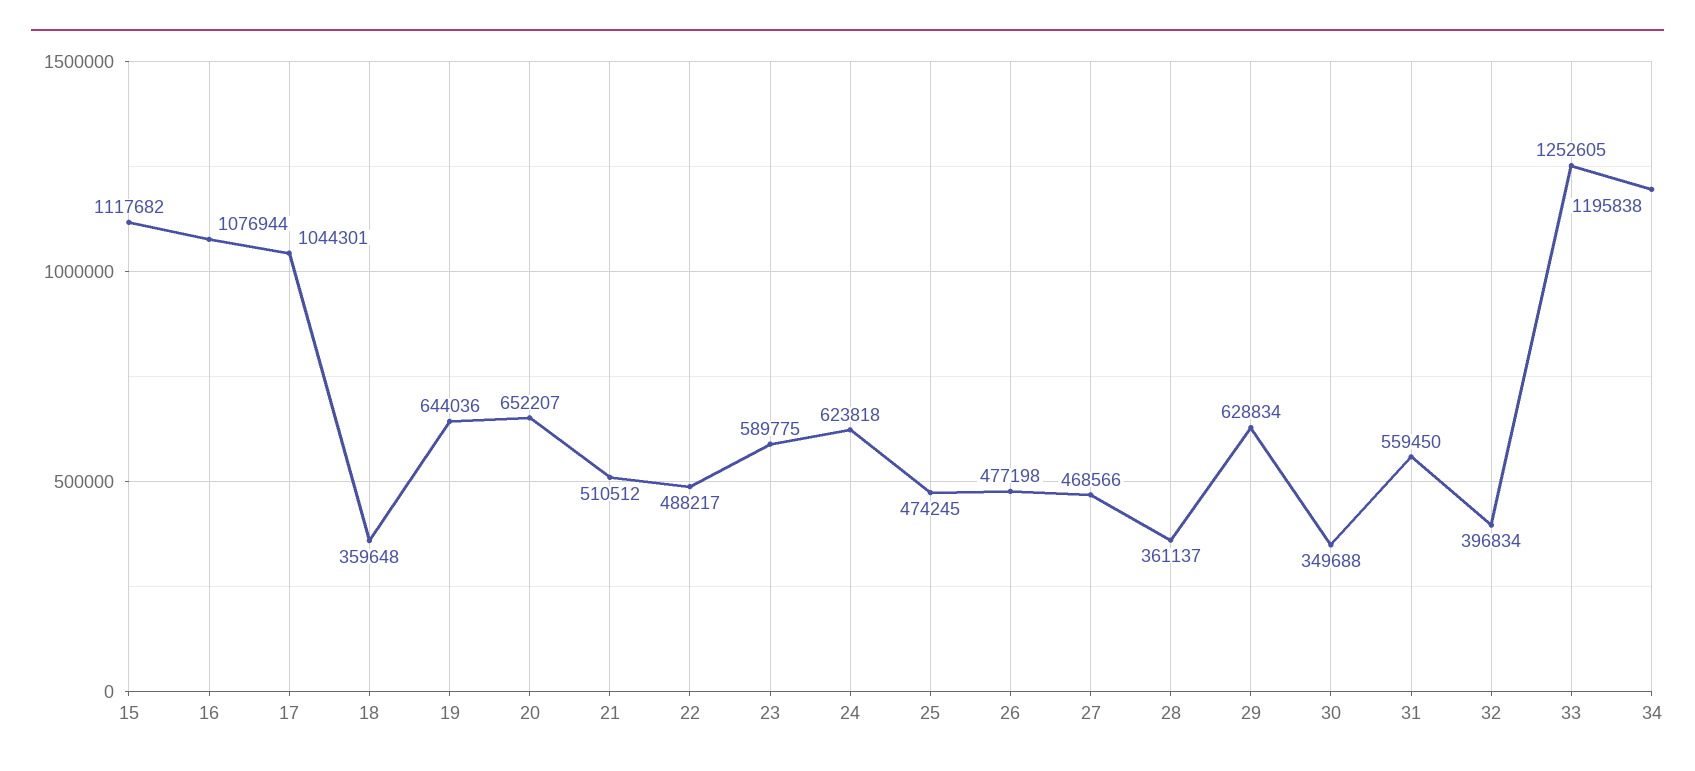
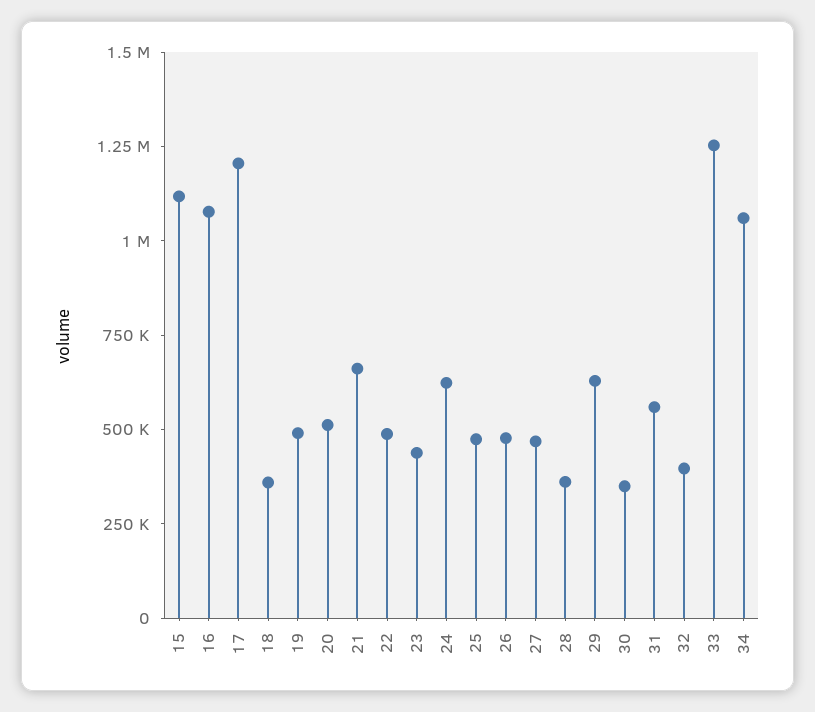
  {
    "15": 1117682,
    "16": 1076944,
-   "17": 1044301,
+   "17": 1200000,
    "18": 359648,
-   "19": 644036,
+   "19": 500000,
-   "20": 652207,
+   "20": 500000,
-   "21": 510512,
+   "21": 650000,
    "22": 488217,
-   "23": 589775,
+   "23": 450000,
    "24": 623818,
    "25": 474245,
    "26": 477198,
    "27": 468566,
    "28": 361137,
    "29": 628834,
    "30": 349688,
    "31": 559450,
    "32": 396834,
    "33": 1252605,
-   "34": 1195838
+   "34": 1050000
  }

